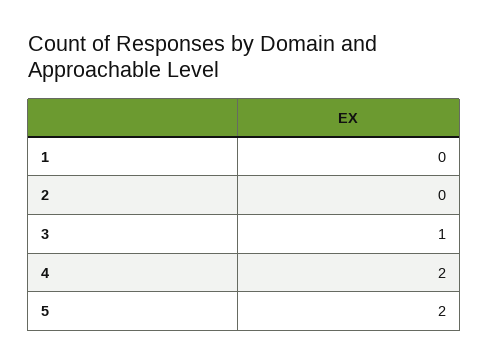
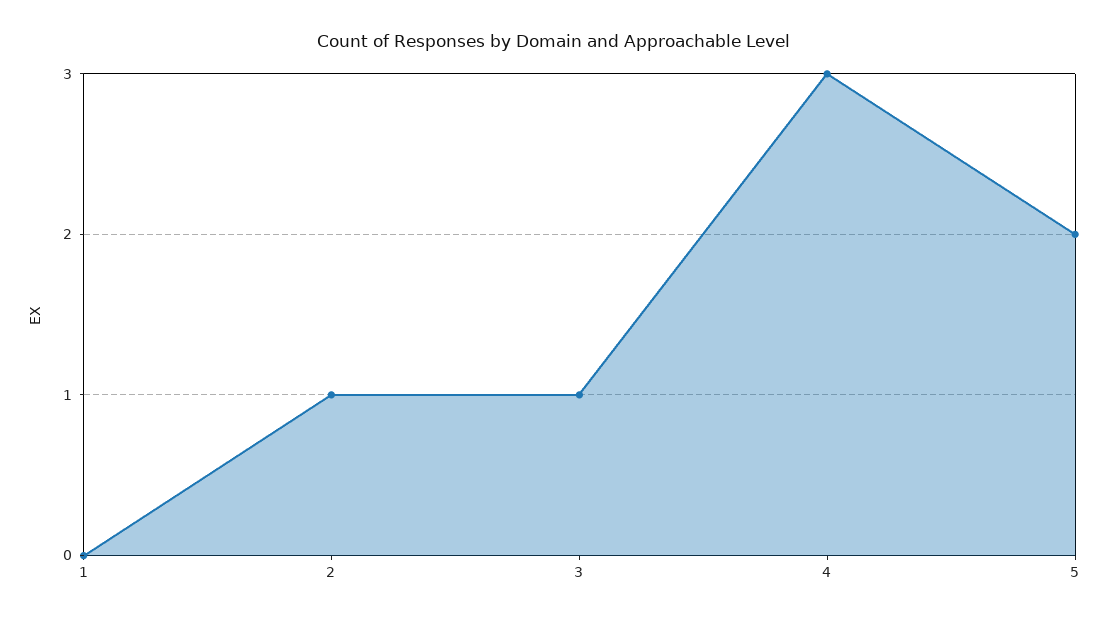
  {
    "1": 0,
-   "2": 0,
+   "2": 1,
    "3": 1,
-   "4": 2,
+   "4": 3,
    "5": 2
  }

